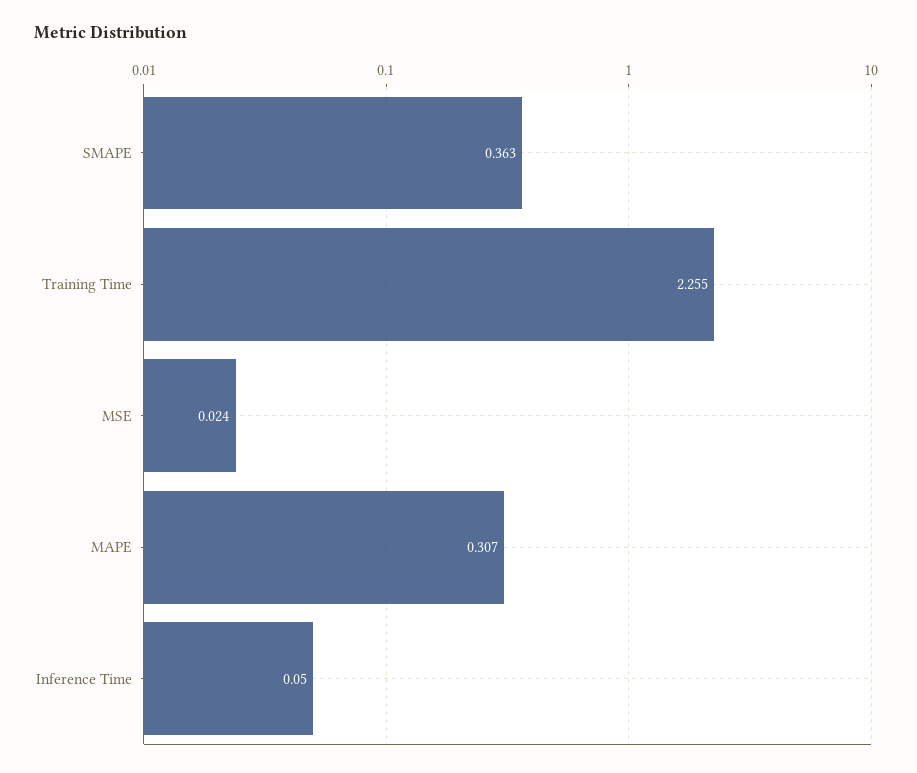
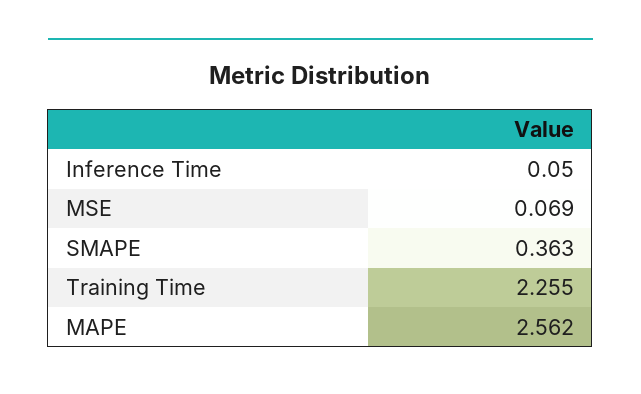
  {
    "SMAPE": 0.363,
    "Training Time": 2.255,
-   "MSE": 0.024,
+   "MSE": 0.069,
-   "MAPE": 0.307,
+   "MAPE": 2.562,
    "Inference Time": 0.05
  }

